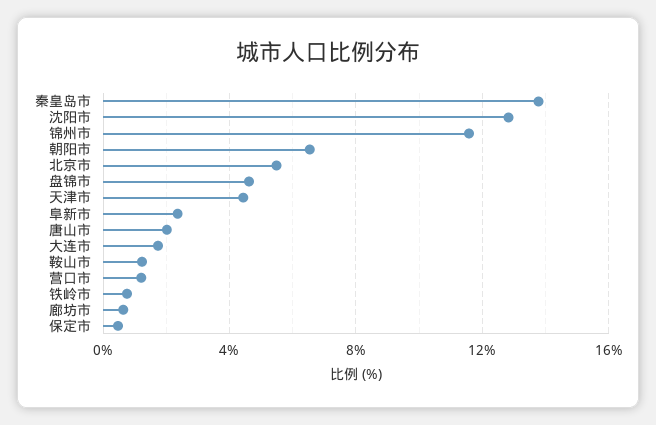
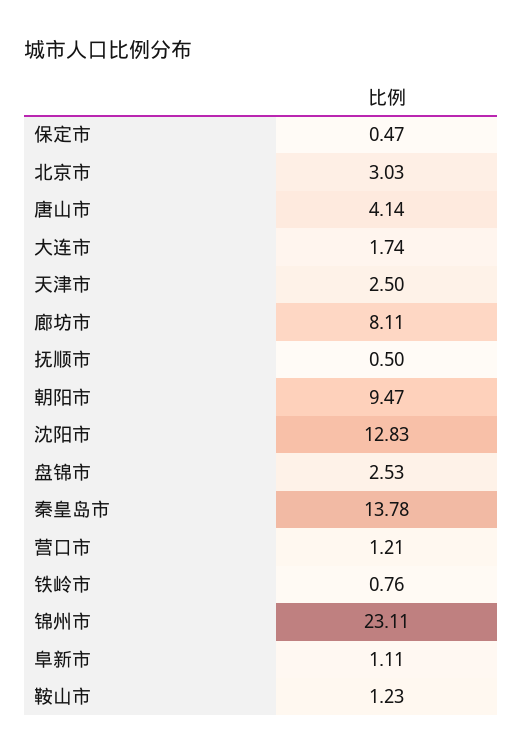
  {
    "秦皇岛市": 13.78,
    "沈阳市": 12.83,
-   "锦州市": 11.5,
+   "锦州市": 23.11,
-   "朝阳市": 6.5,
+   "朝阳市": 9.47,
-   "北京市": 5.5,
+   "北京市": 3.03,
-   "盘锦市": 4.5,
+   "盘锦市": 2.53,
-   "天津市": 4.5,
+   "天津市": 2.5,
-   "阜新市": 2.5,
+   "阜新市": 1.11,
-   "唐山市": 2,
+   "唐山市": 4.14,
    "大连市": 1.74,
    "鞍山市": 1.23,
    "营口市": 1.21,
    "铁岭市": 0.76,
-   "廊坊市": 0.5,
+   "廊坊市": 8.11,
-   "保定市": 0.47
+   "保定市": 0.47,
+   "抚顺市": 0.5
  }

